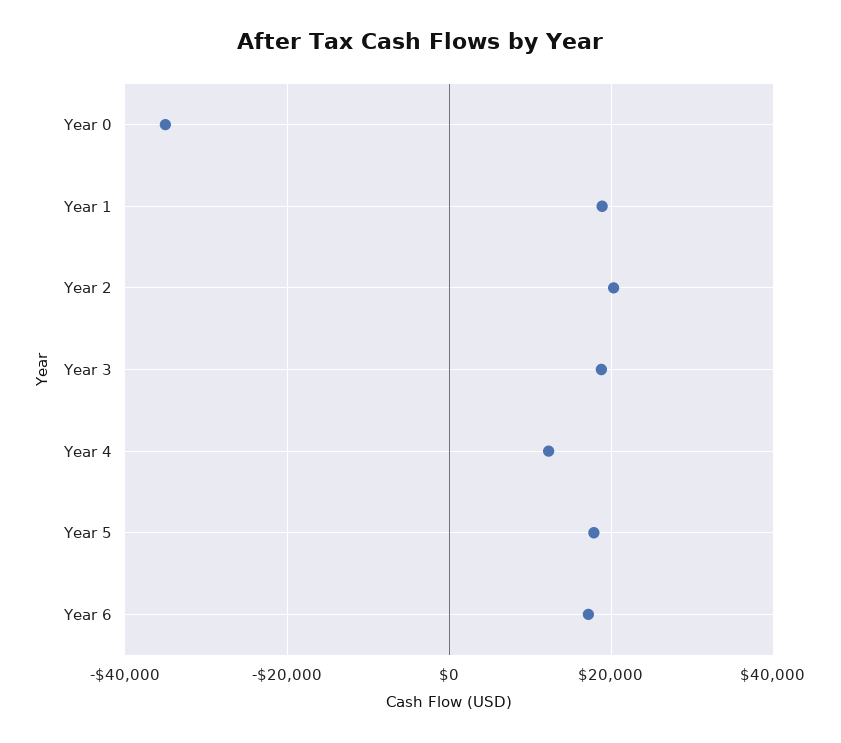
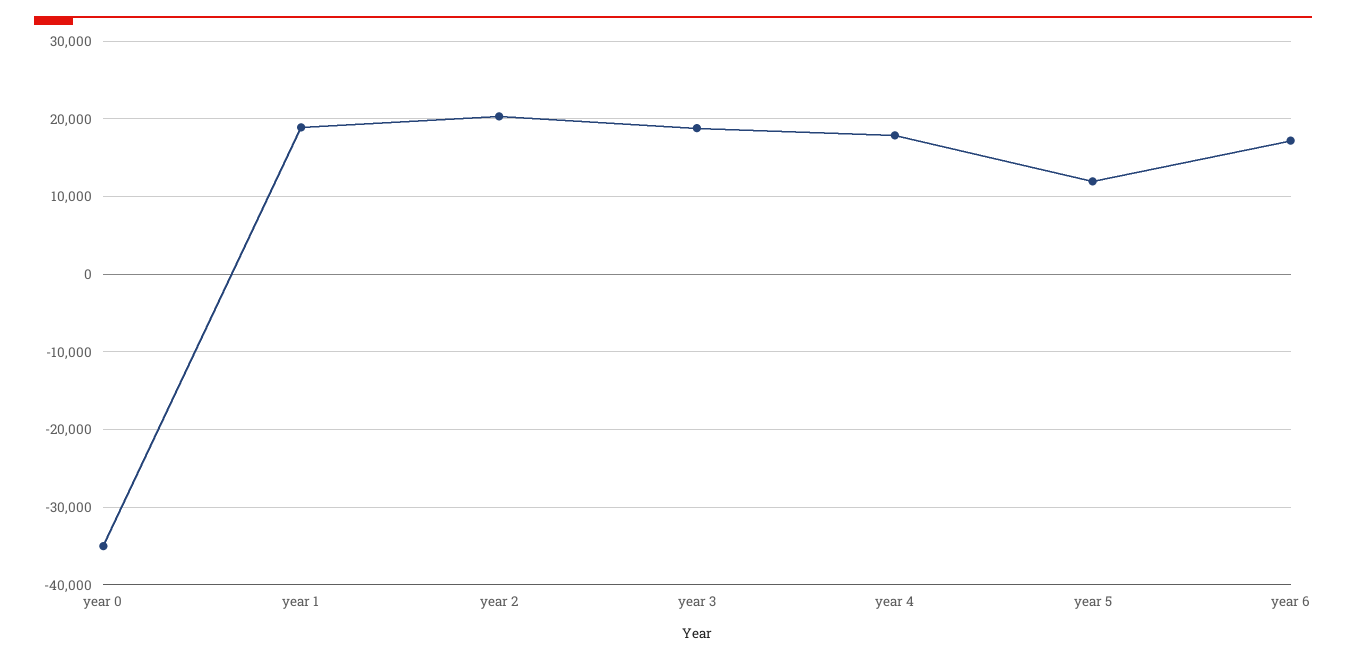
  {
    "Year 0": -35000,
    "Year 1": 19000,
    "Year 2": 20000,
    "Year 3": 19000,
-   "Year 4": 12000,
+   "Year 4": 18000,
-   "Year 5": 18000,
+   "Year 5": 12000,
    "Year 6": 17000
  }

